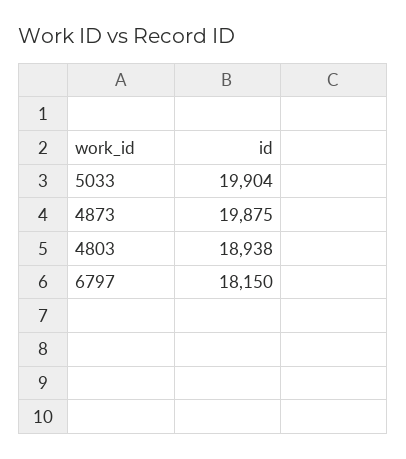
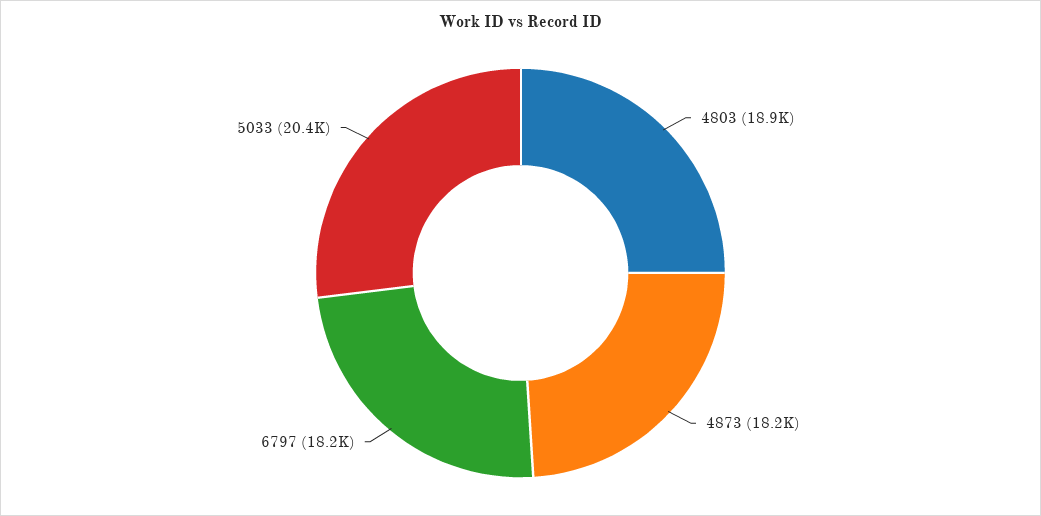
  {
-   "5033": 19904,
+   "5033": 20400,
-   "4873": 19875,
+   "4873": 18200,
    "4803": 18938,
    "6797": 18150
  }

